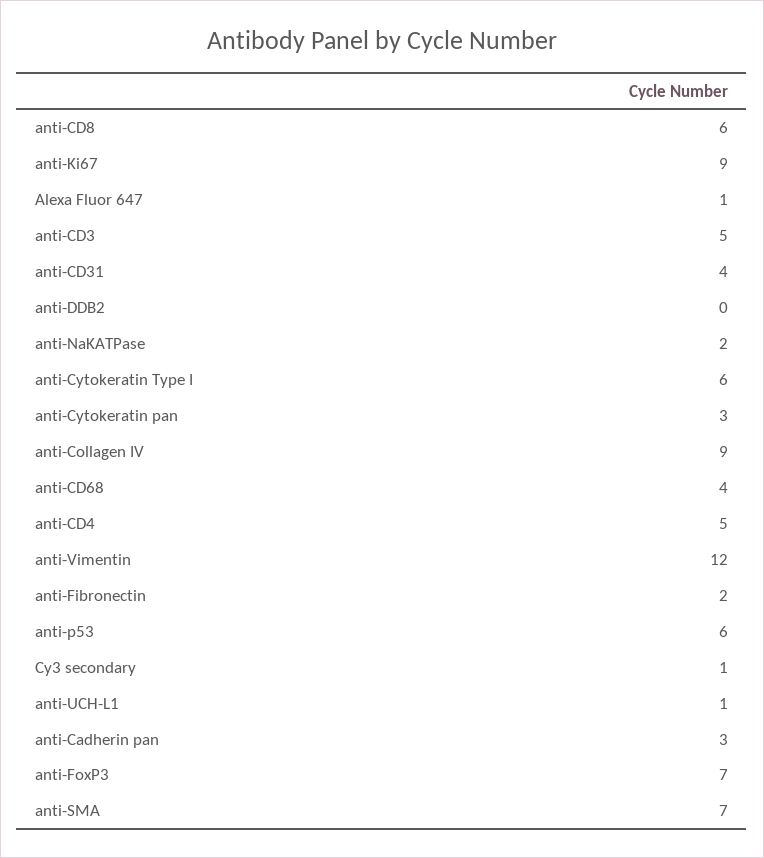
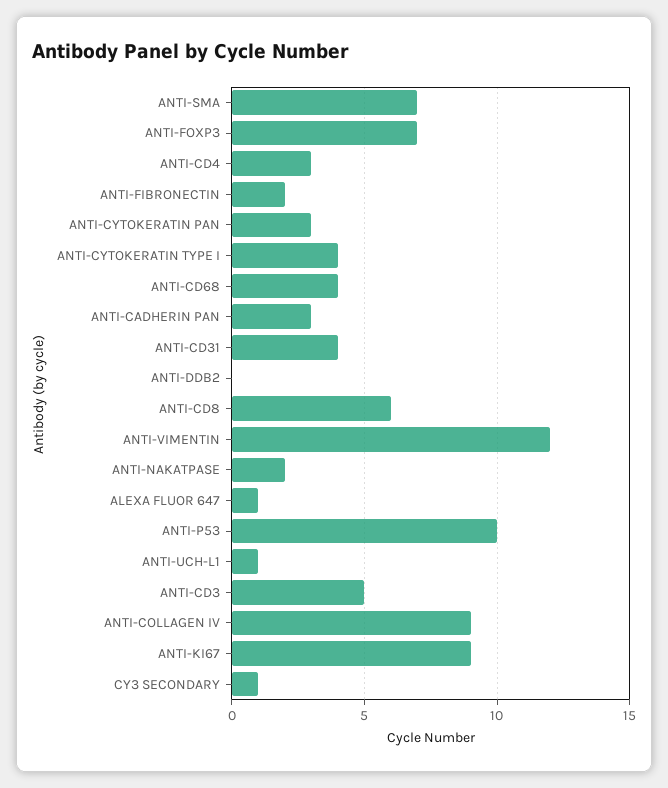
  {
    "anti-CD8": 6,
    "anti-Ki67": 9,
    "Alexa Fluor 647": 1,
    "anti-CD3": 5,
    "anti-CD31": 4,
    "anti-DDB2": 0,
    "anti-NaKATPase": 2,
-   "anti-Cytokeratin Type I": 6,
+   "anti-Cytokeratin Type I": 4,
    "anti-Cytokeratin pan": 3,
    "anti-Collagen IV": 9,
    "anti-CD68": 4,
-   "anti-CD4": 5,
+   "anti-CD4": 3,
    "anti-Vimentin": 12,
    "anti-Fibronectin": 2,
-   "anti-p53": 6,
+   "anti-p53": 10,
    "Cy3 secondary": 1,
    "anti-UCH-L1": 1,
    "anti-Cadherin pan": 3,
    "anti-FoxP3": 7,
    "anti-SMA": 7
  }

